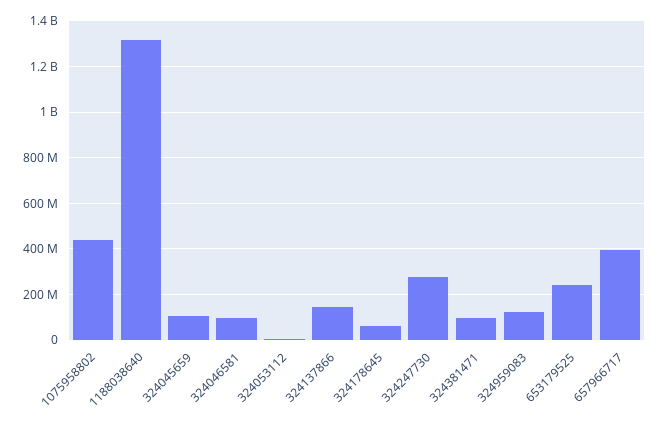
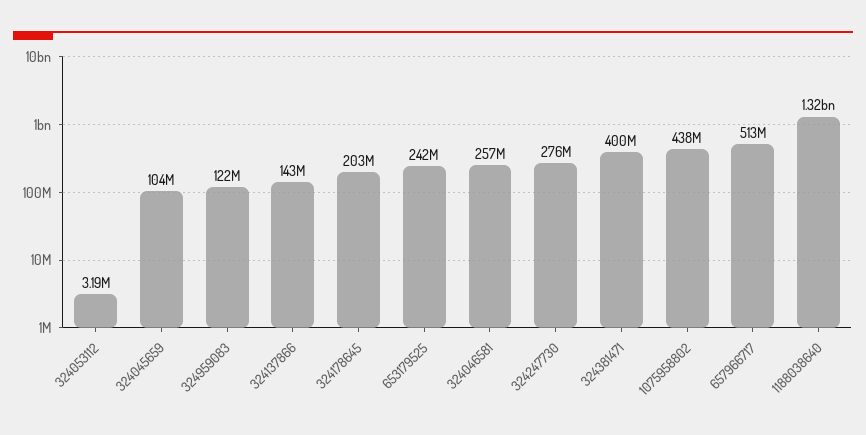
  {
    "1075958802": 438000000,
    "1188038640": 1320000000,
    "324045659": 104000000,
-   "324046581": 100000000,
+   "324046581": 257000000,
    "324053112": 3190000,
    "324137866": 143000000,
-   "324178645": 50000000,
+   "324178645": 203000000,
    "324247730": 276000000,
-   "324381471": 100000000,
+   "324381471": 400000000,
    "324959083": 122000000,
    "653179525": 242000000,
-   "657966717": 400000000
+   "657966717": 513000000
  }

